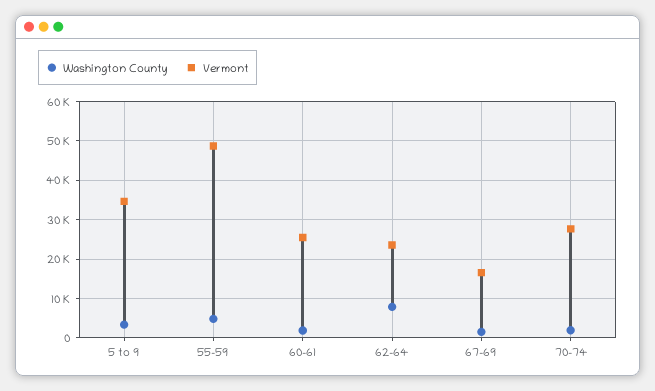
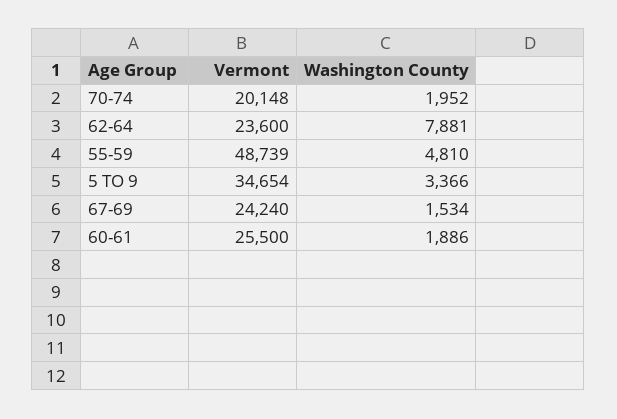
  {
    "Washington County": {
      "5 to 9": 3366,
      "55-59": 4810,
      "60-61": 1886,
      "62-64": 7881,
      "67-69": 1534,
      "70-74": 1952
    },
    "Vermont": {
      "5 to 9": 34654,
      "55-59": 48739,
      "60-61": 25500,
      "62-64": 23600,
-     "67-69": 16000,
+     "67-69": 24240,
-     "70-74": 28000
+     "70-74": 20148
    }
  }

